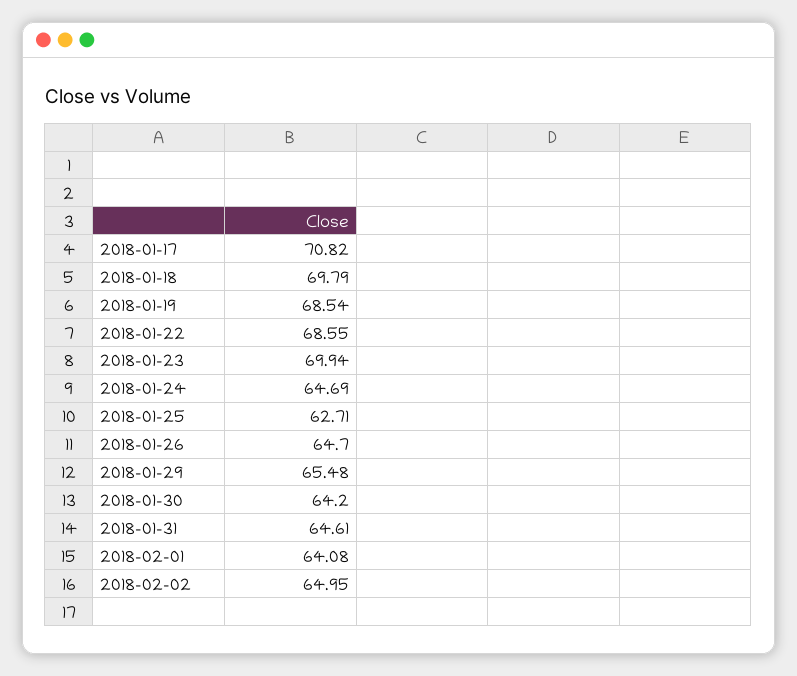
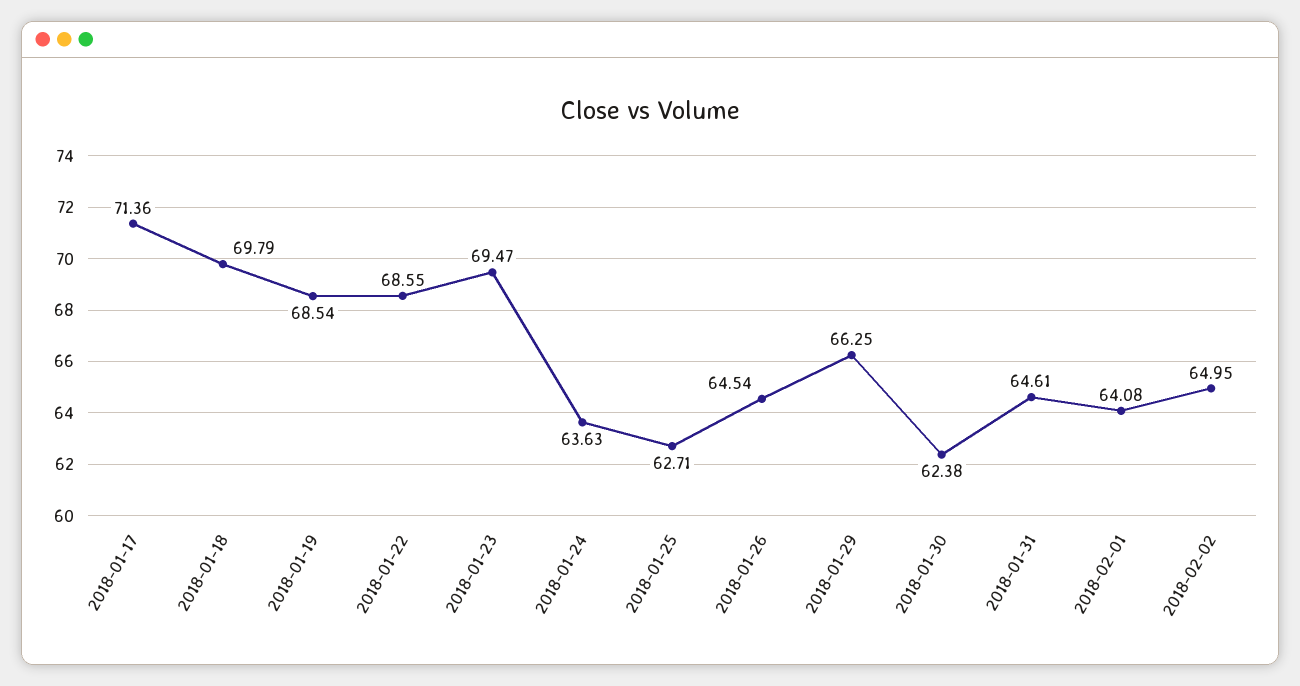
  {
-   "2018-01-17": 70.82,
+   "2018-01-17": 71.36,
    "2018-01-18": 69.79,
    "2018-01-19": 68.54,
    "2018-01-22": 68.55,
-   "2018-01-23": 69.94,
+   "2018-01-23": 69.47,
-   "2018-01-24": 64.69,
+   "2018-01-24": 63.63,
    "2018-01-25": 62.71,
-   "2018-01-26": 64.7,
+   "2018-01-26": 64.54,
-   "2018-01-29": 65.48,
+   "2018-01-29": 66.25,
-   "2018-01-30": 64.2,
+   "2018-01-30": 62.38,
    "2018-01-31": 64.61,
    "2018-02-01": 64.08,
    "2018-02-02": 64.95
  }

